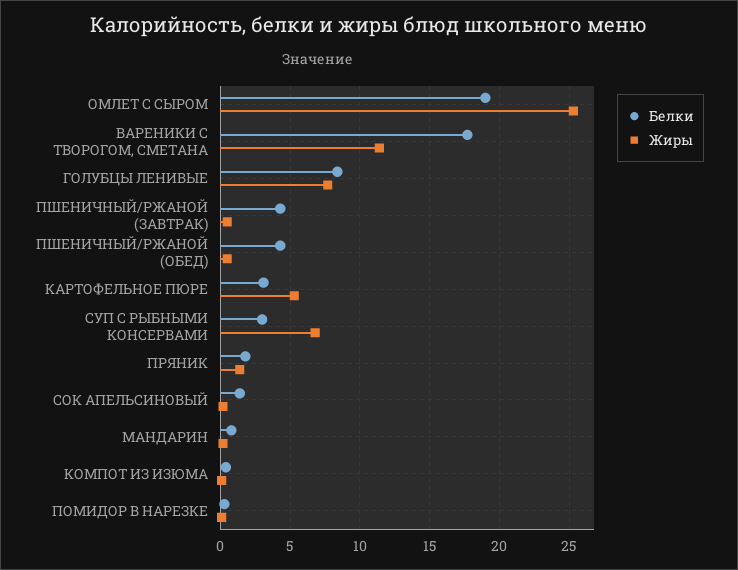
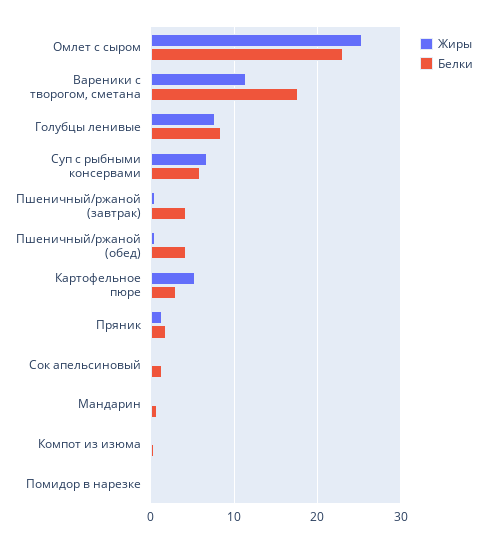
  {
    "Белки": {
-     "ОМЛЕТ С СЫРОМ": 19,
+     "ОМЛЕТ С СЫРОМ": 23,
      "ВАРЕНИКИ С ТВОРОГОМ, СМЕТАНА": 17.5,
      "ГОЛУБЦЫ ЛЕНИВЫЕ": 8.5,
      "ПШЕНИЧНЫЙ/РЖАНОЙ (ЗАВТРАК)": 4.5,
      "ПШЕНИЧНЫЙ/РЖАНОЙ (ОБЕД)": 4.5,
      "КАРТОФЕЛЬНОЕ ПЮРЕ": 3,
-     "СУП С РЫБНЫМИ КОНСЕРВАМИ": 3,
+     "СУП С РЫБНЫМИ КОНСЕРВАМИ": 6,
      "ПРЯНИК": 2,
      "СОК АПЕЛЬСИНОВЫЙ": 1.5,
      "МАНДАРИН": 1,
      "КОМПОТ ИЗ ИЗЮМА": 0.5,
      "ПОМИДОР В НАРЕЗКЕ": 0.5
    },
    "Жиры": {
      "ОМЛЕТ С СЫРОМ": 25.5,
      "ВАРЕНИКИ С ТВОРОГОМ, СМЕТАНА": 11.5,
      "ГОЛУБЦЫ ЛЕНИВЫЕ": 7.5,
      "ПШЕНИЧНЫЙ/РЖАНОЙ (ЗАВТРАК)": 0.5,
      "ПШЕНИЧНЫЙ/РЖАНОЙ (ОБЕД)": 0.5,
      "КАРТОФЕЛЬНОЕ ПЮРЕ": 5.5,
      "СУП С РЫБНЫМИ КОНСЕРВАМИ": 7,
      "ПРЯНИК": 1.5,
      "СОК АПЕЛЬСИНОВЫЙ": 0,
      "МАНДАРИН": 0,
      "КОМПОТ ИЗ ИЗЮМА": 0,
      "ПОМИДОР В НАРЕЗКЕ": 0
    }
  }

